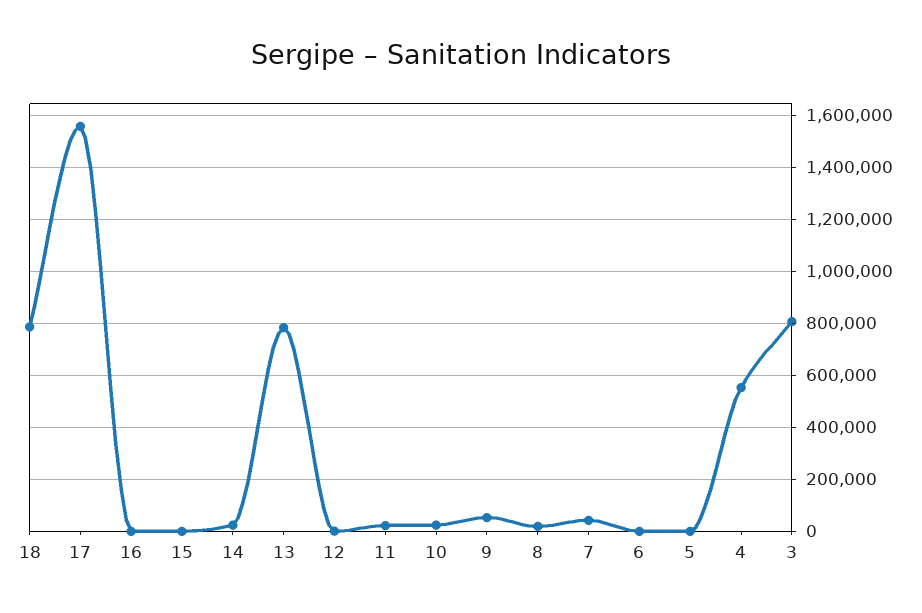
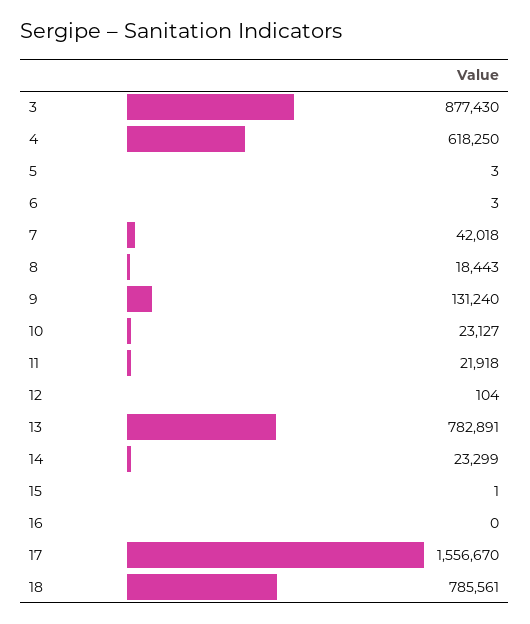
  {
    "18": 785561,
    "17": 1556670,
    "16": 0,
    "15": 1,
    "14": 23299,
    "13": 782891,
    "12": 104,
    "11": 21918,
    "10": 23127,
-   "9": 50000,
+   "9": 131240,
    "8": 18443,
    "7": 42018,
    "6": 3,
    "5": 3,
-   "4": 550000,
+   "4": 618250,
-   "3": 800000
+   "3": 877430
  }

